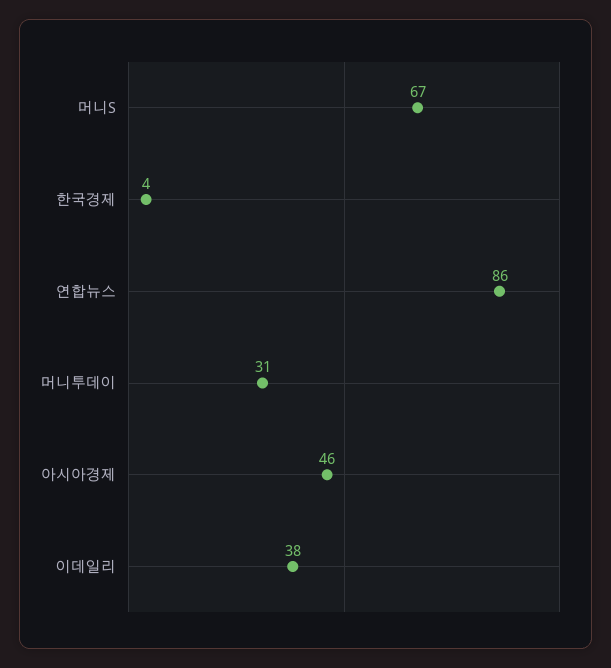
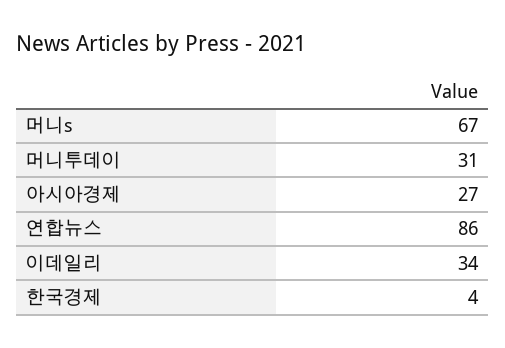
  {
    "머니S": 67,
    "한국경제": 4,
    "연합뉴스": 86,
    "머니투데이": 31,
-   "아시아경제": 46,
+   "아시아경제": 27,
-   "이데일리": 38
+   "이데일리": 34
  }

